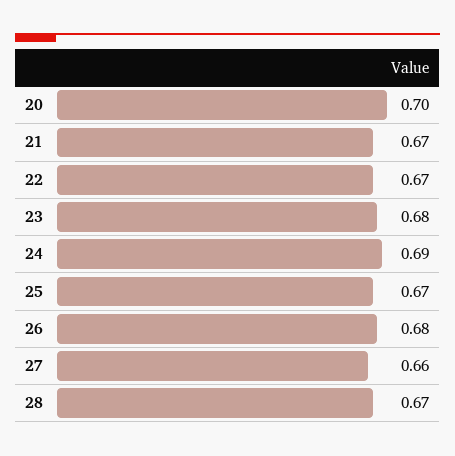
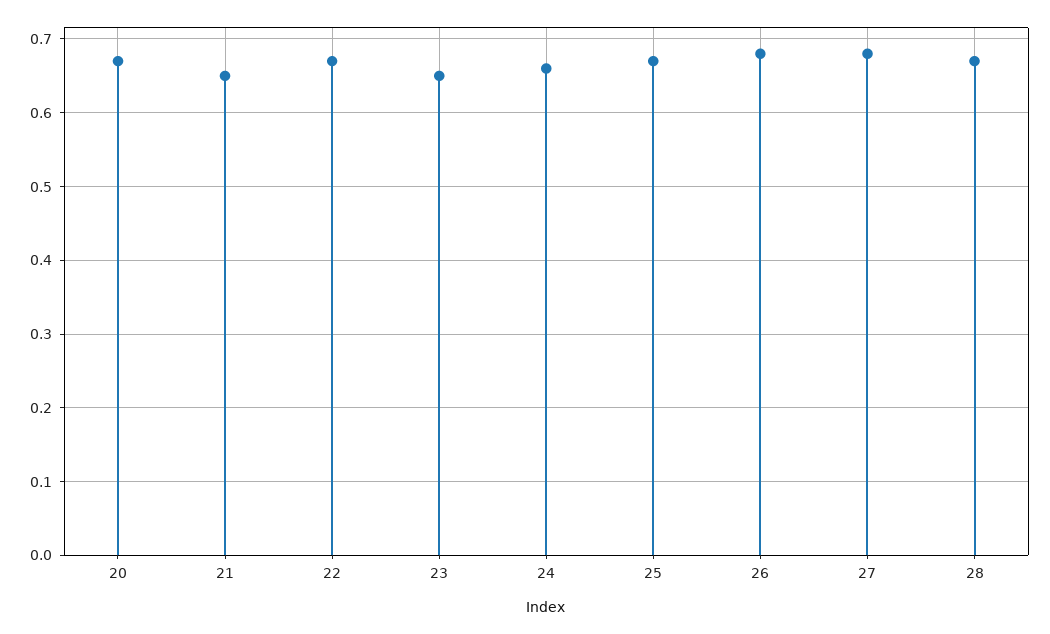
  {
-   "20": 0.7,
+   "20": 0.67,
-   "21": 0.67,
+   "21": 0.65,
    "22": 0.67,
-   "23": 0.68,
+   "23": 0.65,
-   "24": 0.69,
+   "24": 0.66,
    "25": 0.67,
    "26": 0.68,
-   "27": 0.66,
+   "27": 0.68,
    "28": 0.67
  }

